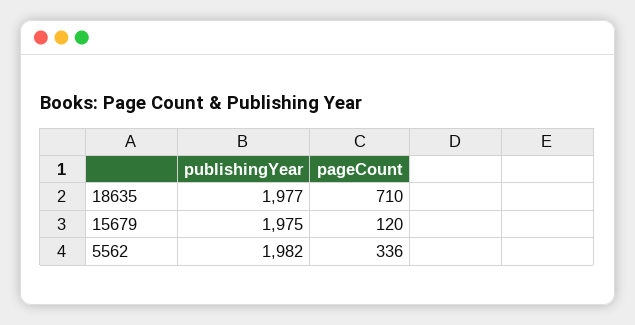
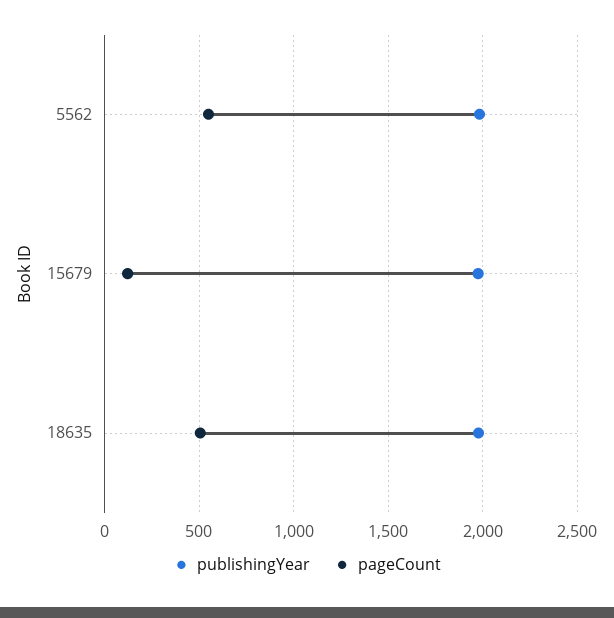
  {
    "publishingYear": {
      "18635": 1977,
      "15679": 1975,
      "5562": 1982
    },
    "pageCount": {
-     "18635": 710,
+     "18635": 500,
      "15679": 120,
-     "5562": 336
+     "5562": 550
    }
  }

